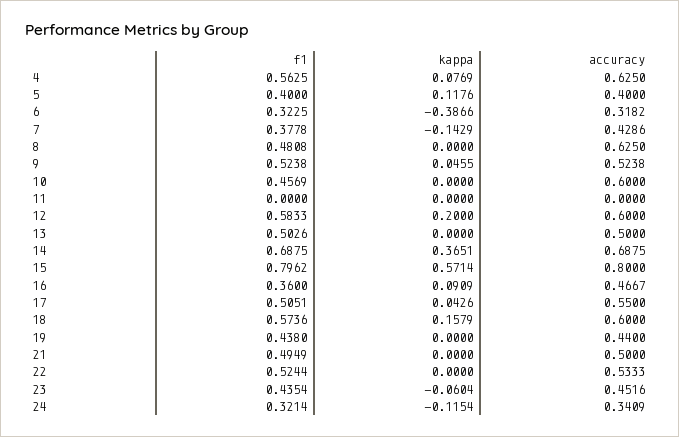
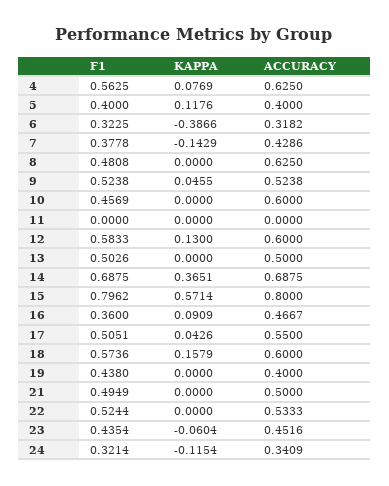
  {
    "f1": {
      "4": 0.5625,
      "5": 0.4,
      "6": 0.3225,
      "7": 0.3778,
      "8": 0.4808,
      "9": 0.5238,
      "10": 0.4569,
      "11": 0,
      "12": 0.5833,
      "13": 0.5026,
      "14": 0.6875,
      "15": 0.7962,
      "16": 0.36,
      "17": 0.5051,
      "18": 0.5736,
      "19": 0.438,
      "21": 0.4949,
      "22": 0.5244,
      "23": 0.4354,
      "24": 0.3214
    },
    "kappa": {
      "4": 0.0769,
      "5": 0.1176,
      "6": -0.3866,
      "7": -0.1429,
      "8": 0,
      "9": 0.0455,
      "10": 0,
      "11": 0,
-     "12": 0.2,
+     "12": 0.13,
      "13": 0,
      "14": 0.3651,
      "15": 0.5714,
      "16": 0.0909,
      "17": 0.0426,
      "18": 0.1579,
      "19": 0,
      "21": 0,
      "22": 0,
      "23": -0.0604,
      "24": -0.1154
    },
    "accuracy": {
      "4": 0.625,
      "5": 0.4,
      "6": 0.3182,
      "7": 0.4286,
      "8": 0.625,
      "9": 0.5238,
      "10": 0.6,
      "11": 0,
      "12": 0.6,
      "13": 0.5,
      "14": 0.6875,
      "15": 0.8,
      "16": 0.4667,
      "17": 0.55,
      "18": 0.6,
-     "19": 0.44,
+     "19": 0.4,
      "21": 0.5,
      "22": 0.5333,
      "23": 0.4516,
      "24": 0.3409
    }
  }

